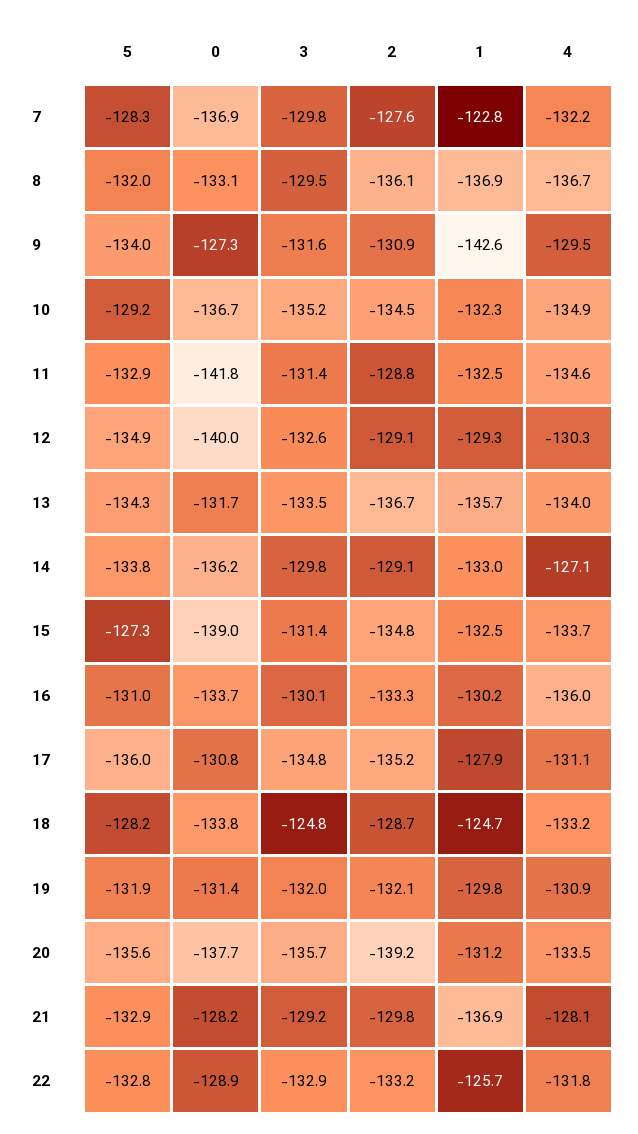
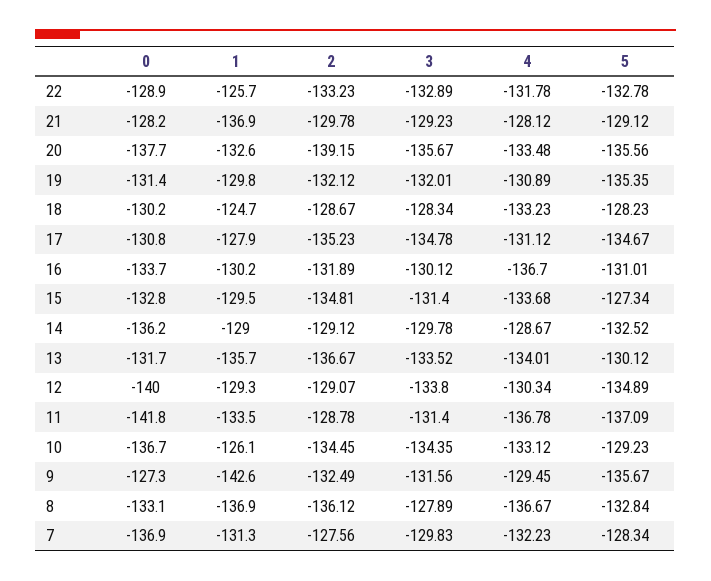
  {
    "5": {
      "7": -128.34,
-     "8": -132,
+     "8": -132.84,
-     "9": -134,
+     "9": -135.67,
      "10": -129.23,
-     "11": -132.9,
+     "11": -137.09,
      "12": -134.89,
-     "13": -134.3,
+     "13": -130.12,
-     "14": -133.8,
+     "14": -132.52,
      "15": -127.34,
      "16": -131.01,
-     "17": -136,
+     "17": -134.67,
      "18": -128.23,
-     "19": -131.9,
+     "19": -135.35,
      "20": -135.56,
-     "21": -132.9,
+     "21": -129.12,
      "22": -132.78
    },
    "0": {
      "7": -136.9,
      "8": -133.1,
      "9": -127.3,
      "10": -136.7,
      "11": -141.8,
      "12": -140,
      "13": -131.7,
      "14": -136.2,
-     "15": -139,
+     "15": -132.8,
      "16": -133.7,
      "17": -130.8,
-     "18": -133.8,
+     "18": -130.2,
      "19": -131.4,
      "20": -137.7,
      "21": -128.2,
      "22": -128.9
    },
    "3": {
      "7": -129.83,
-     "8": -129.5,
+     "8": -127.89,
      "9": -131.56,
-     "10": -135.2,
+     "10": -134.35,
      "11": -131.4,
-     "12": -132.6,
+     "12": -133.8,
      "13": -133.52,
      "14": -129.78,
      "15": -131.4,
      "16": -130.12,
      "17": -134.78,
-     "18": -124.8,
+     "18": -128.34,
      "19": -132.01,
      "20": -135.67,
      "21": -129.23,
      "22": -132.89
    },
    "2": {
      "7": -127.56,
      "8": -136.12,
-     "9": -130.9,
+     "9": -132.49,
      "10": -134.45,
      "11": -128.78,
      "12": -129.07,
      "13": -136.67,
      "14": -129.12,
      "15": -134.81,
-     "16": -133.3,
+     "16": -131.89,
      "17": -135.23,
      "18": -128.67,
      "19": -132.12,
      "20": -139.15,
      "21": -129.78,
      "22": -133.23
    },
    "1": {
-     "7": -122.8,
+     "7": -131.3,
      "8": -136.9,
      "9": -142.6,
-     "10": -132.3,
+     "10": -126.1,
-     "11": -132.5,
+     "11": -133.5,
      "12": -129.3,
      "13": -135.7,
-     "14": -133,
+     "14": -129,
-     "15": -132.5,
+     "15": -129.5,
      "16": -130.2,
      "17": -127.9,
      "18": -124.7,
      "19": -129.8,
-     "20": -131.2,
+     "20": -132.6,
      "21": -136.9,
      "22": -125.7
    },
    "4": {
      "7": -132.23,
      "8": -136.67,
      "9": -129.45,
-     "10": -134.9,
+     "10": -133.12,
-     "11": -134.6,
+     "11": -136.78,
      "12": -130.34,
      "13": -134.01,
-     "14": -127.1,
+     "14": -128.67,
      "15": -133.68,
-     "16": -136,
+     "16": -136.7,
      "17": -131.12,
      "18": -133.23,
      "19": -130.89,
      "20": -133.48,
      "21": -128.12,
      "22": -131.78
    }
  }

